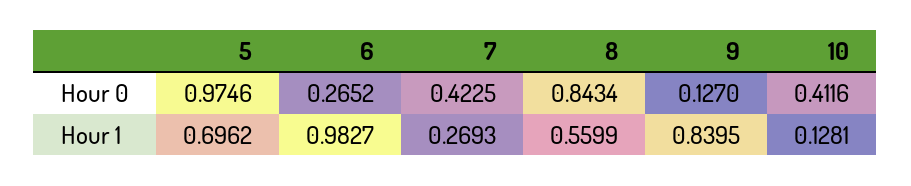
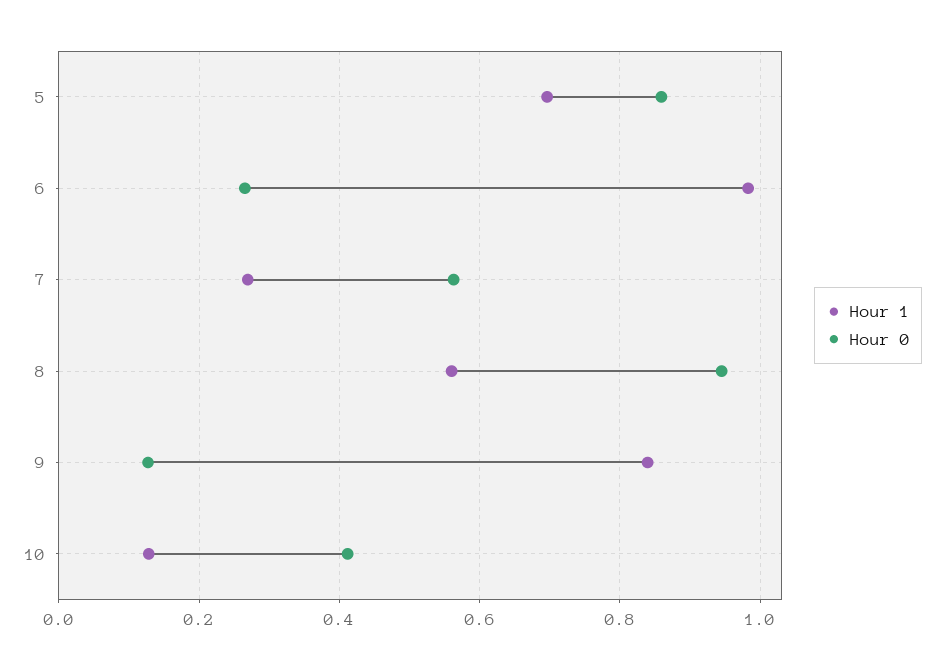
  {
    "Hour 0": {
-     "5": 0.9746,
+     "5": 0.86,
      "6": 0.2652,
-     "7": 0.4225,
+     "7": 0.56,
-     "8": 0.8434,
+     "8": 0.94,
      "9": 0.127,
      "10": 0.4116
    },
    "Hour 1": {
      "5": 0.6962,
      "6": 0.9827,
      "7": 0.2693,
      "8": 0.5599,
      "9": 0.8395,
      "10": 0.1281
    }
  }

